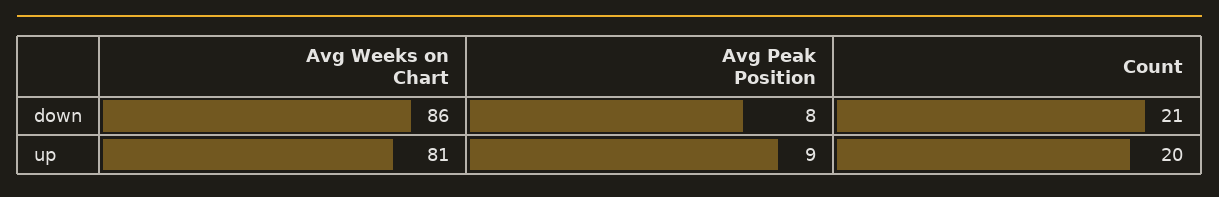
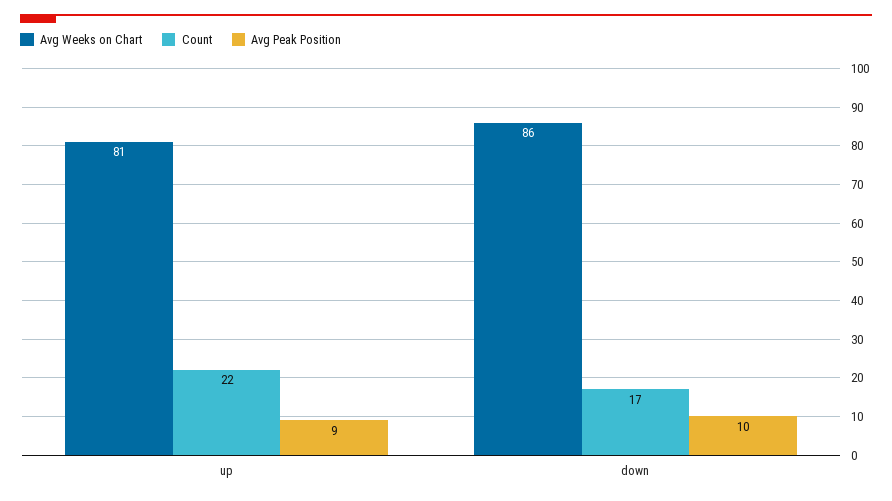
  {
    "Avg Weeks on Chart": {
      "down": 86,
      "up": 81
    },
    "Avg Peak Position": {
-     "down": 8,
+     "down": 10,
      "up": 9
    },
    "Count": {
-     "down": 21,
+     "down": 17,
-     "up": 20
+     "up": 22
    }
  }

